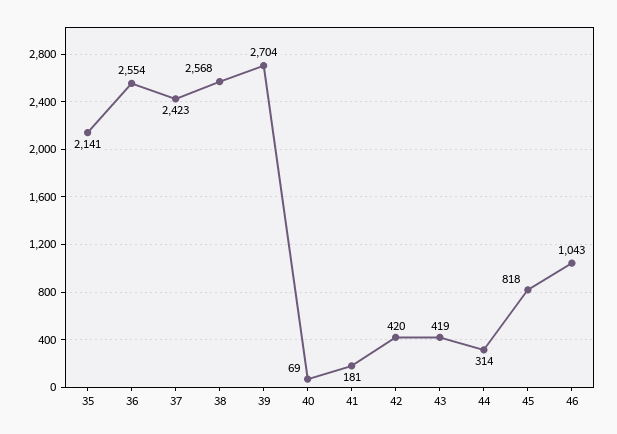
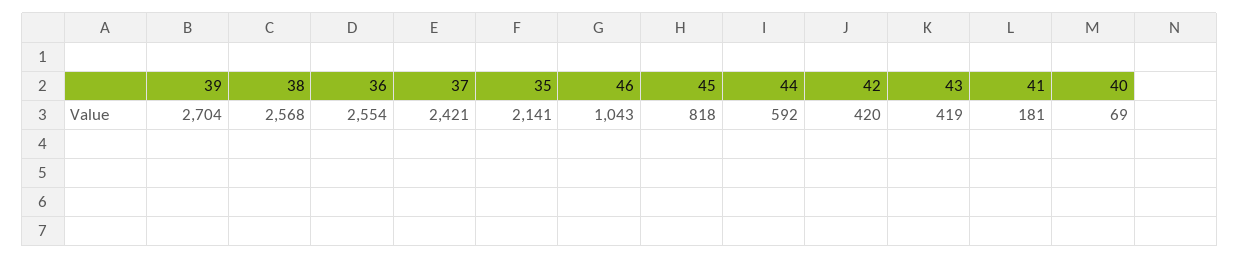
  {
    "35": 2141,
    "36": 2554,
-   "37": 2423,
+   "37": 2421,
    "38": 2568,
    "39": 2704,
    "40": 69,
    "41": 181,
    "42": 420,
    "43": 419,
-   "44": 314,
+   "44": 592,
    "45": 818,
    "46": 1043
  }

